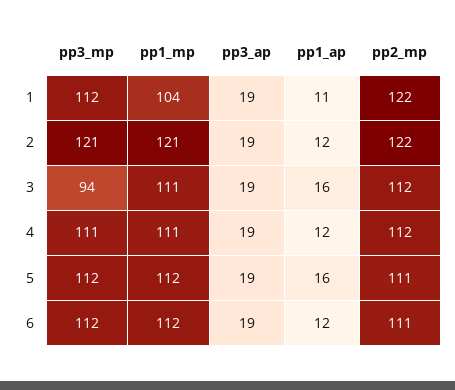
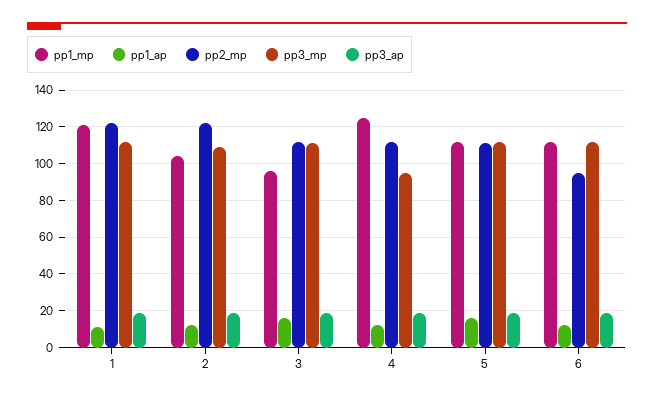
  {
    "pp3_mp": {
      "1": 112,
-     "2": 121,
+     "2": 110,
-     "3": 94,
+     "3": 110,
-     "4": 111,
+     "4": 95,
      "5": 112,
      "6": 112
    },
    "pp1_mp": {
-     "1": 104,
+     "1": 120,
-     "2": 121,
+     "2": 105,
-     "3": 111,
+     "3": 95,
-     "4": 111,
+     "4": 125,
      "5": 112,
      "6": 112
    },
    "pp3_ap": {
      "1": 19,
      "2": 19,
      "3": 19,
      "4": 19,
      "5": 19,
      "6": 19
    },
    "pp1_ap": {
      "1": 11,
      "2": 12,
      "3": 16,
      "4": 12,
      "5": 16,
      "6": 12
    },
    "pp2_mp": {
      "1": 122,
      "2": 122,
      "3": 112,
      "4": 112,
      "5": 111,
-     "6": 111
+     "6": 95
    }
  }

